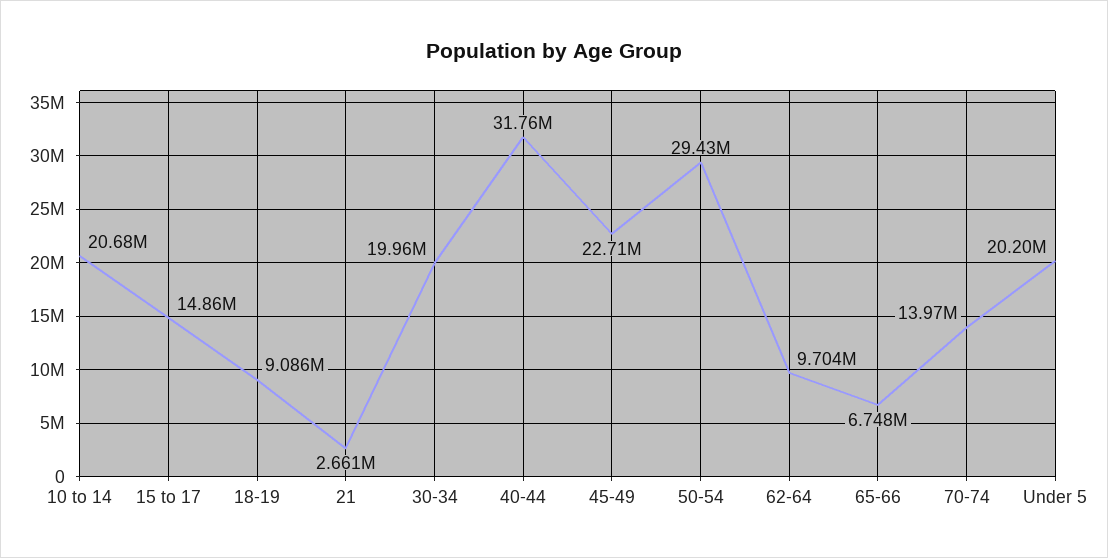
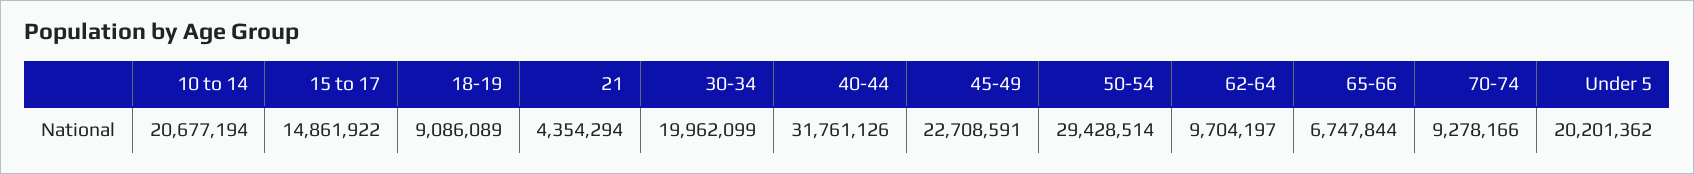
  {
    "10 to 14": 20677194,
    "15 to 17": 14861922,
    "18-19": 9086089,
-   "21": 2661000,
+   "21": 4354294,
    "30-34": 19962099,
    "40-44": 31761126,
    "45-49": 22708591,
    "50-54": 29428514,
    "62-64": 9704197,
    "65-66": 6747844,
-   "70-74": 13970000,
+   "70-74": 9278166,
    "Under 5": 20201362
  }

